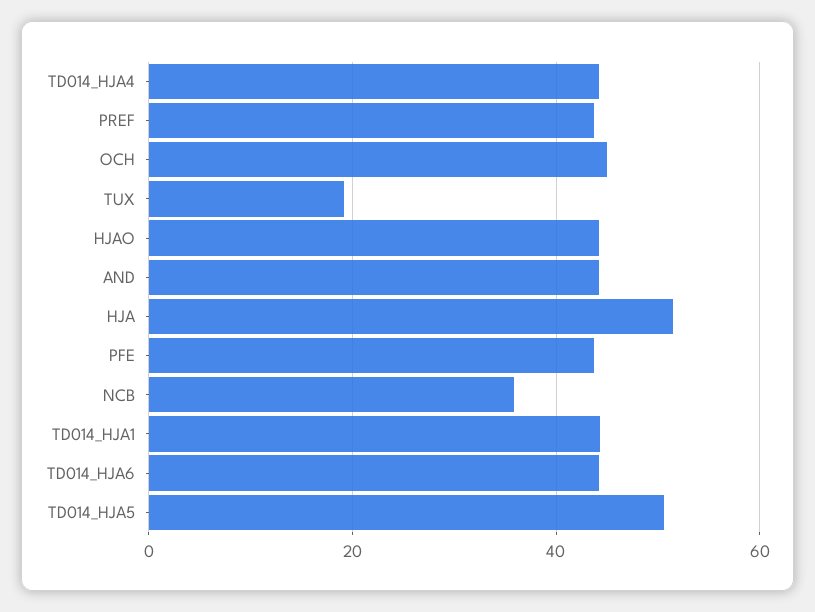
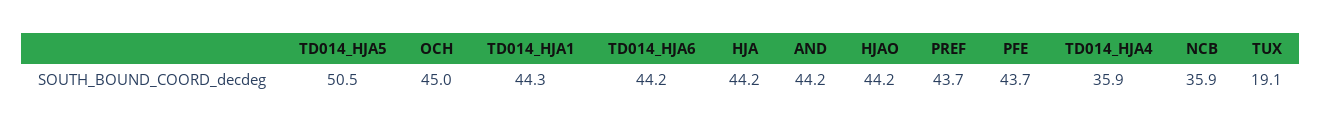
  {
-   "TD014_HJA4": 44,
+   "TD014_HJA4": 35.9,
    "PREF": 43.7,
    "OCH": 45,
    "TUX": 19.1,
    "HJAO": 44.2,
    "AND": 44.2,
-   "HJA": 52,
+   "HJA": 44.2,
    "PFE": 43.7,
    "NCB": 35.9,
    "TD014_HJA1": 44.3,
    "TD014_HJA6": 44.2,
    "TD014_HJA5": 50.5
  }

